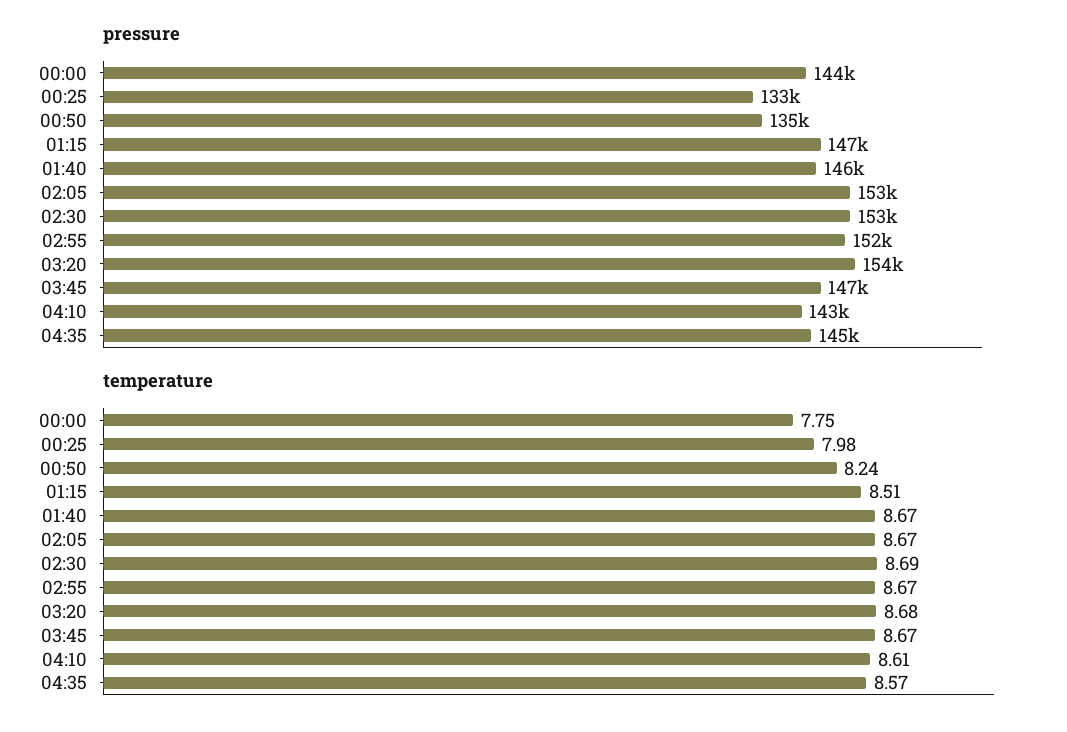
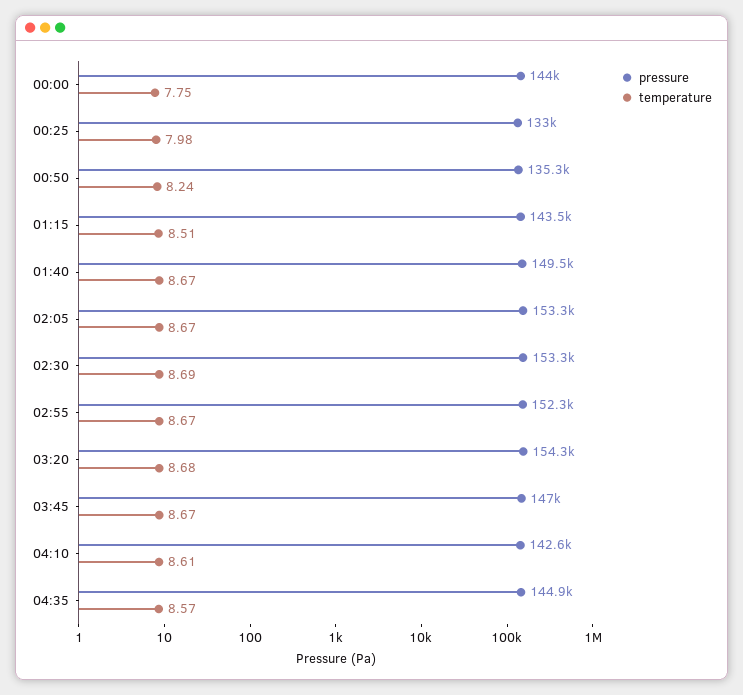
  {
    "pressure": {
      "00:00": 144000,
      "00:25": 133000,
      "00:50": 135300,
-     "01:15": 147000,
+     "01:15": 143500,
-     "01:40": 146000,
+     "01:40": 149500,
      "02:05": 153300,
      "02:30": 153300,
      "02:55": 152300,
      "03:20": 154300,
      "03:45": 147000,
      "04:10": 142600,
      "04:35": 144900
    },
    "temperature": {
      "00:00": 7.75,
      "00:25": 7.98,
      "00:50": 8.24,
      "01:15": 8.51,
      "01:40": 8.67,
      "02:05": 8.67,
      "02:30": 8.69,
      "02:55": 8.67,
      "03:20": 8.68,
      "03:45": 8.67,
      "04:10": 8.61,
      "04:35": 8.57
    }
  }

